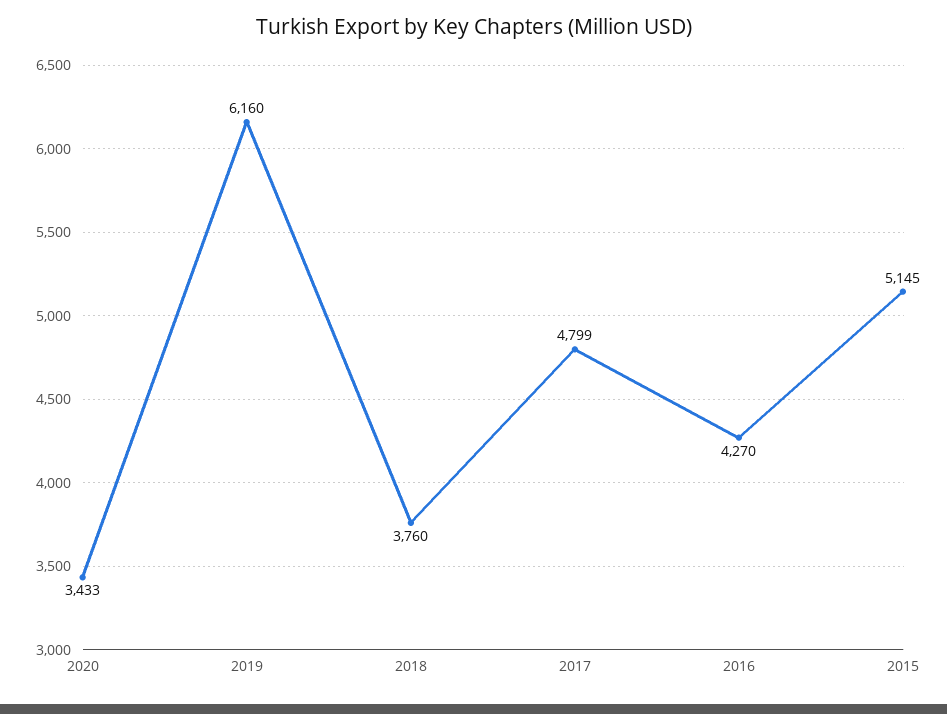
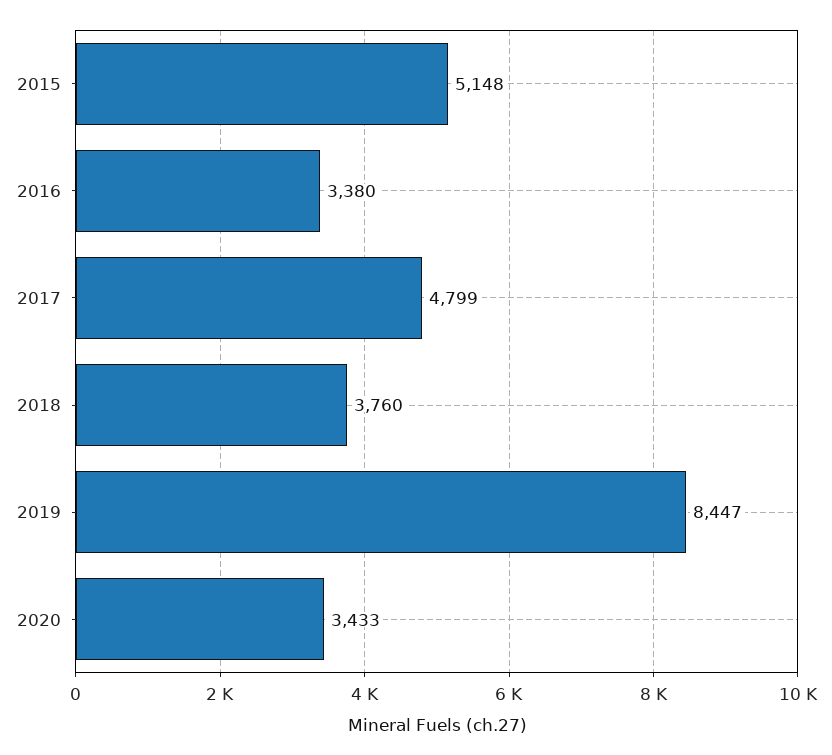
  {
    "2020": 3433,
-   "2019": 6160,
+   "2019": 8447,
    "2018": 3760,
    "2017": 4799,
-   "2016": 4270,
+   "2016": 3380,
-   "2015": 5145
+   "2015": 5148
  }

